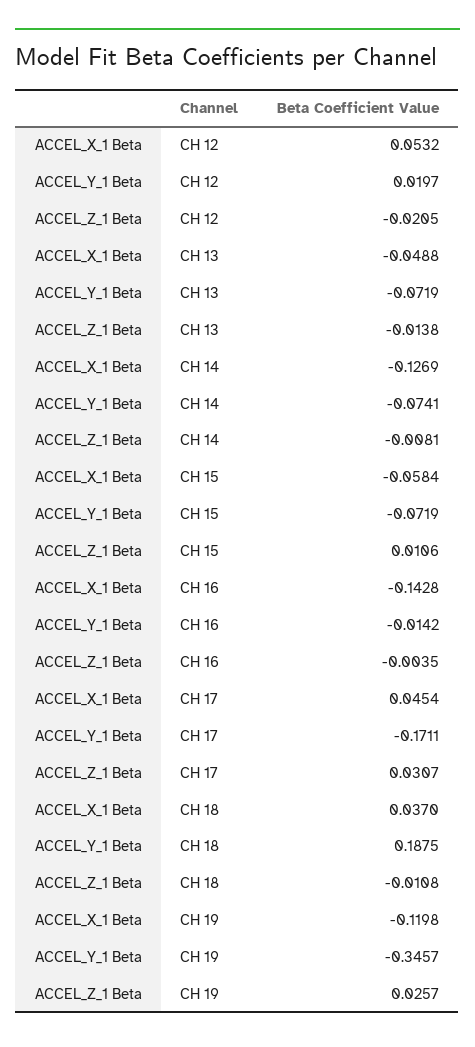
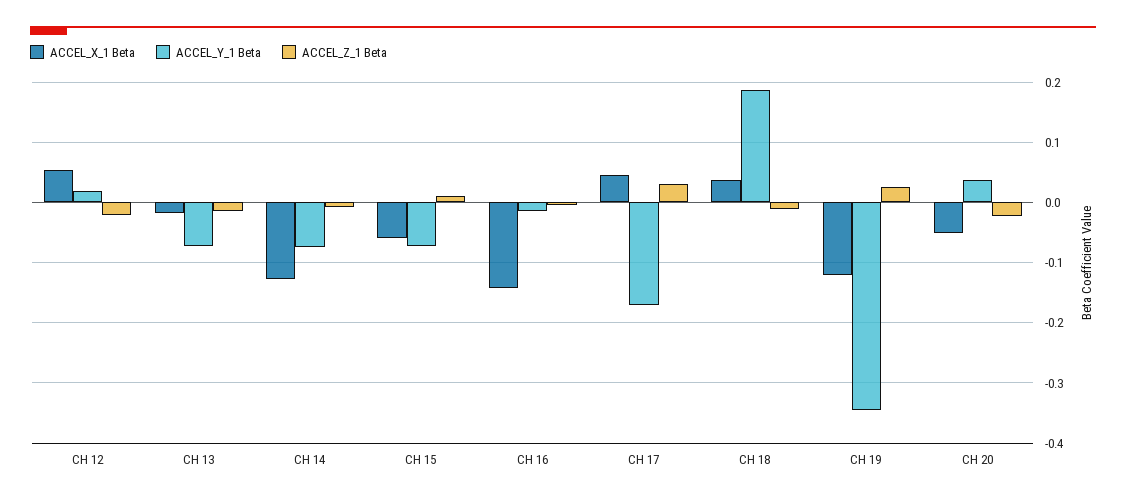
  {
    "ACCEL_X_1 Beta": {
      "CH 12": 0.0532,
-     "CH 13": -0.0488,
+     "CH 13": -0.02,
      "CH 14": -0.1269,
      "CH 15": -0.0584,
      "CH 16": -0.1428,
      "CH 17": 0.0454,
      "CH 18": 0.037,
-     "CH 19": -0.1198
+     "CH 19": -0.1198,
+     "CH 20": -0.05
    },
    "ACCEL_Y_1 Beta": {
      "CH 12": 0.0197,
      "CH 13": -0.0719,
      "CH 14": -0.0741,
      "CH 15": -0.0719,
      "CH 16": -0.0142,
      "CH 17": -0.1711,
      "CH 18": 0.1875,
-     "CH 19": -0.3457
+     "CH 19": -0.3457,
+     "CH 20": 0.04
    },
    "ACCEL_Z_1 Beta": {
      "CH 12": -0.0205,
      "CH 13": -0.0138,
      "CH 14": -0.0081,
      "CH 15": 0.0106,
      "CH 16": -0.0035,
      "CH 17": 0.0307,
      "CH 18": -0.0108,
-     "CH 19": 0.0257
+     "CH 19": 0.0257,
+     "CH 20": -0.02
    }
  }

